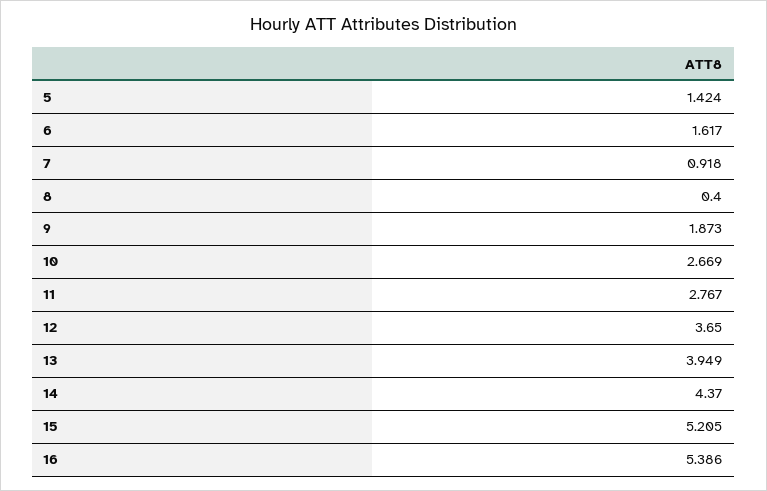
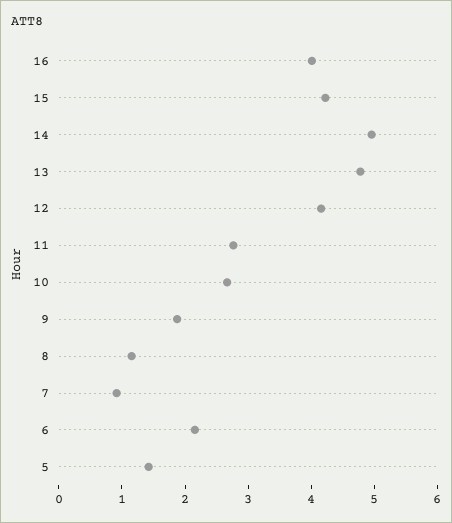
  {
    "5": 1.424,
-   "6": 1.617,
+   "6": 2.2,
    "7": 0.918,
-   "8": 0.4,
+   "8": 1.2,
    "9": 1.873,
    "10": 2.669,
    "11": 2.767,
-   "12": 3.65,
+   "12": 4.2,
-   "13": 3.949,
+   "13": 4.8,
-   "14": 4.37,
+   "14": 5,
-   "15": 5.205,
+   "15": 4.2,
-   "16": 5.386
+   "16": 4
  }

